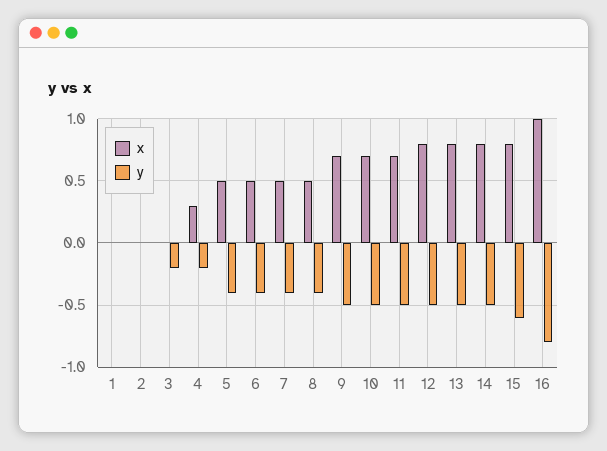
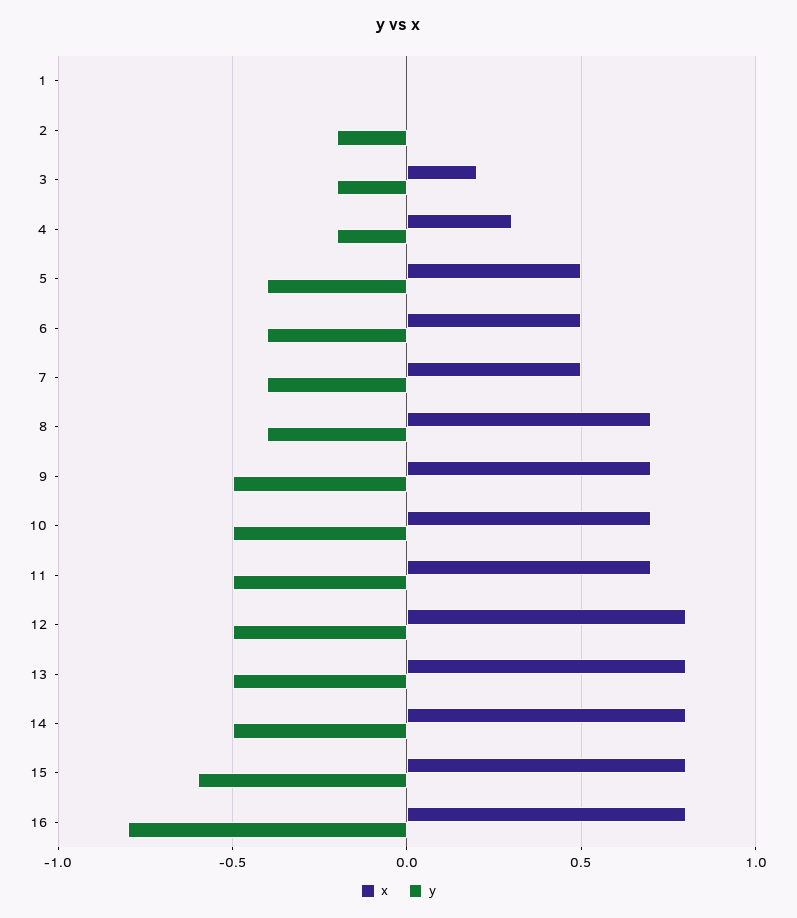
  {
    "x": {
      "1": 0,
      "2": 0,
-     "3": 0,
+     "3": 0.2,
      "4": 0.3,
      "5": 0.5,
      "6": 0.5,
      "7": 0.5,
-     "8": 0.5,
+     "8": 0.7,
      "9": 0.7,
      "10": 0.7,
      "11": 0.7,
      "12": 0.8,
      "13": 0.8,
      "14": 0.8,
      "15": 0.8,
-     "16": 1
+     "16": 0.8
    },
    "y": {
      "1": 0,
-     "2": 0,
+     "2": -0.2,
      "3": -0.2,
      "4": -0.2,
      "5": -0.4,
      "6": -0.4,
      "7": -0.4,
      "8": -0.4,
      "9": -0.5,
      "10": -0.5,
      "11": -0.5,
      "12": -0.5,
      "13": -0.5,
      "14": -0.5,
      "15": -0.6,
      "16": -0.8
    }
  }

